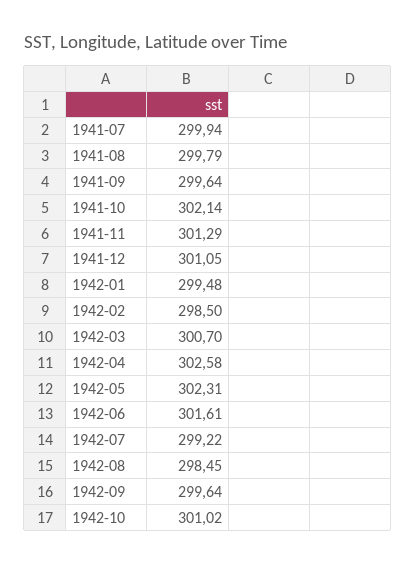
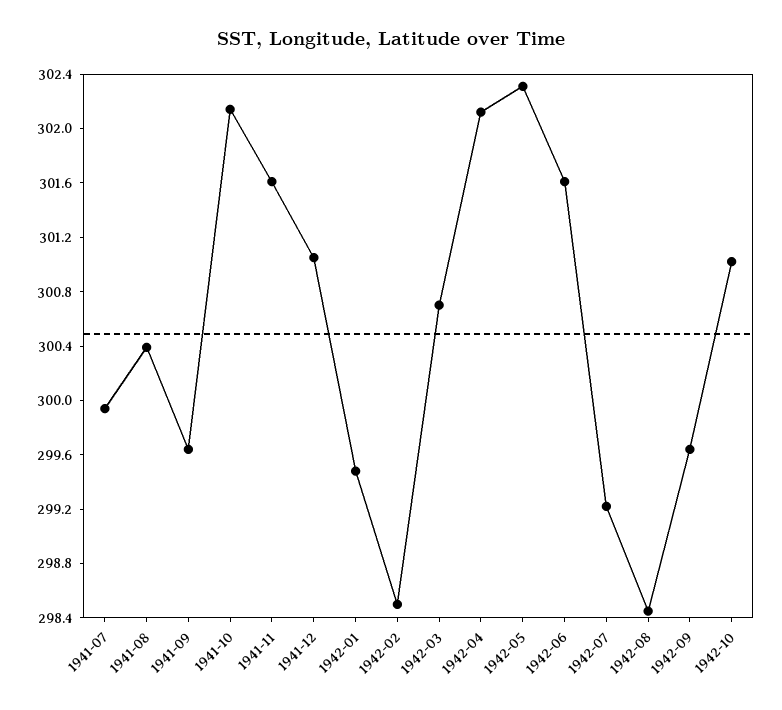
  {
    "1941-07": 299.94,
-   "1941-08": 299.79,
+   "1941-08": 300.4,
    "1941-09": 299.64,
    "1941-10": 302.14,
-   "1941-11": 301.29,
+   "1941-11": 301.6,
    "1941-12": 301.05,
    "1942-01": 299.48,
    "1942-02": 298.5,
    "1942-03": 300.7,
-   "1942-04": 302.58,
+   "1942-04": 302.1,
    "1942-05": 302.31,
    "1942-06": 301.61,
    "1942-07": 299.22,
    "1942-08": 298.45,
    "1942-09": 299.64,
    "1942-10": 301.02
  }

